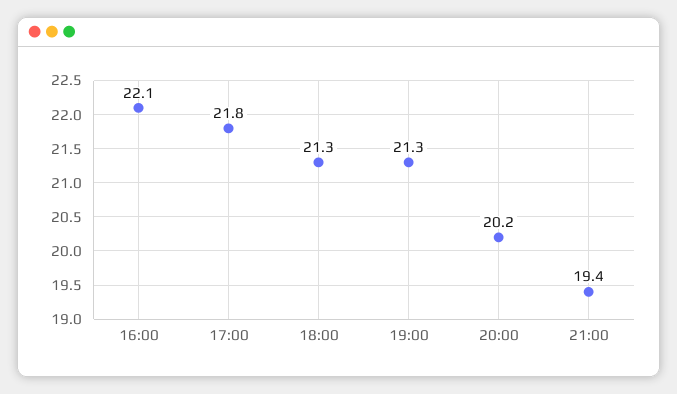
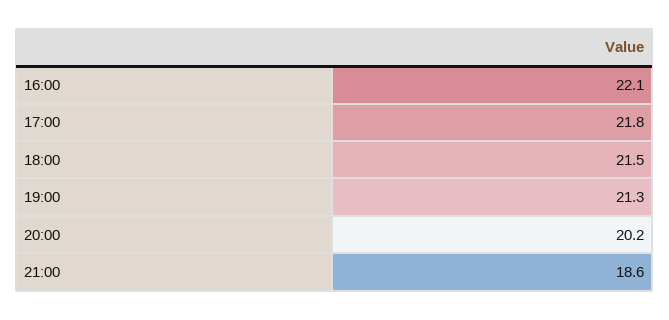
  {
    "16:00": 22.1,
    "17:00": 21.8,
-   "18:00": 21.3,
+   "18:00": 21.5,
    "19:00": 21.3,
    "20:00": 20.2,
-   "21:00": 19.4
+   "21:00": 18.6
  }

